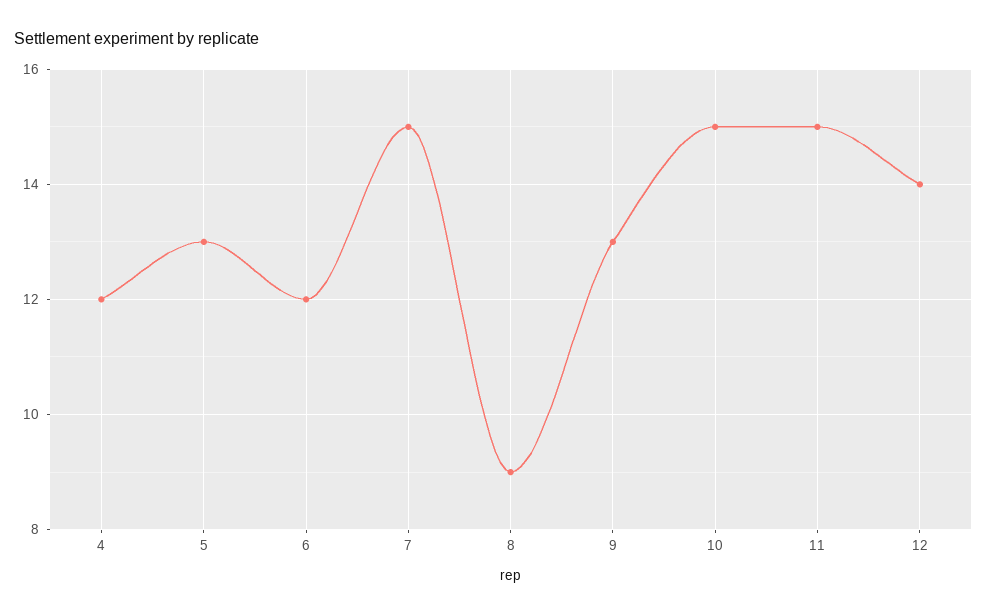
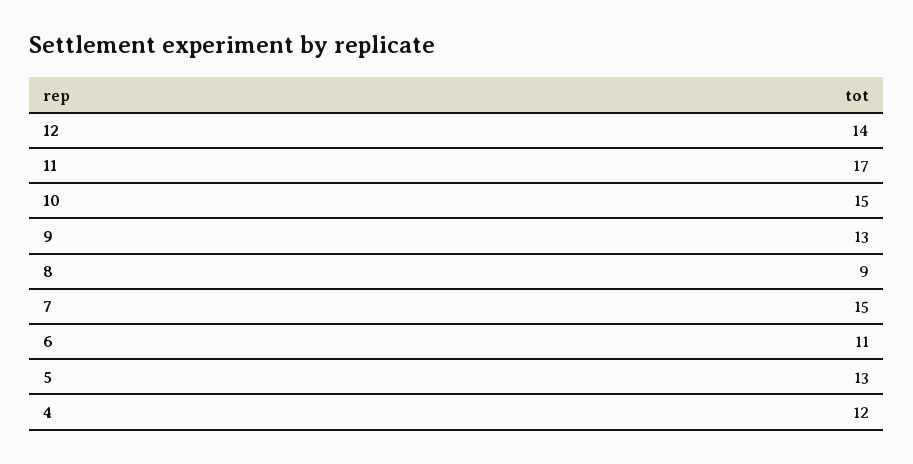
  {
    "4": 12,
    "5": 13,
-   "6": 12,
+   "6": 11,
    "7": 15,
    "8": 9,
    "9": 13,
    "10": 15,
-   "11": 15,
+   "11": 17,
    "12": 14
  }

